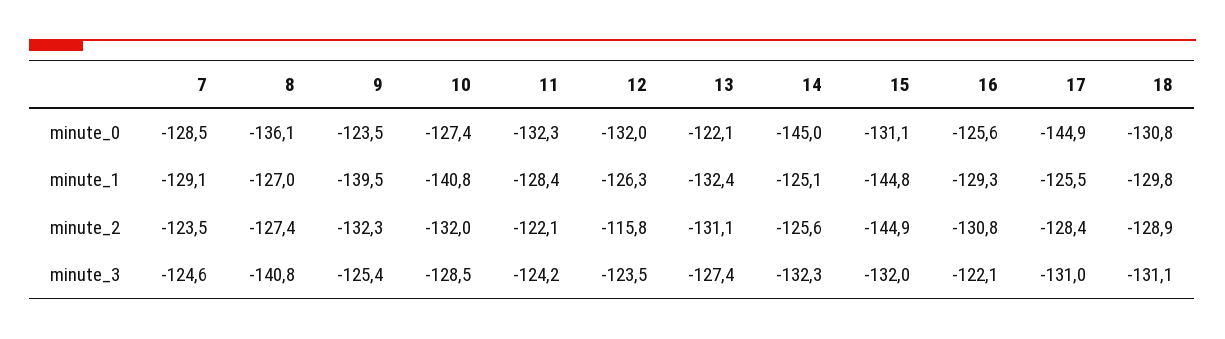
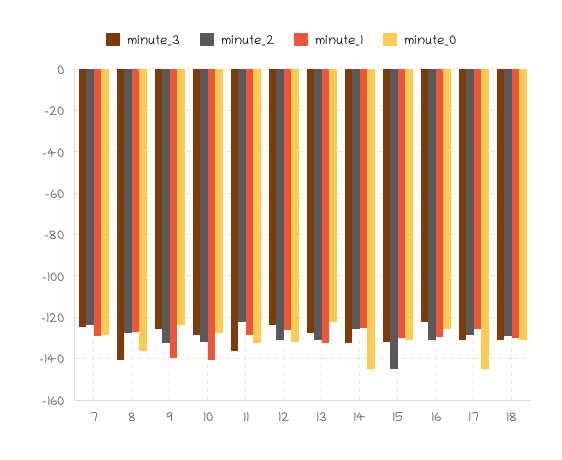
  {
    "minute_0": {
      "7": -128.5,
      "8": -136.1,
      "9": -123.5,
      "10": -127.4,
      "11": -132.3,
      "12": -132,
      "13": -122.1,
      "14": -145,
      "15": -131.1,
      "16": -125.6,
      "17": -144.9,
      "18": -130.8
    },
    "minute_1": {
      "7": -129.1,
      "8": -127,
      "9": -139.5,
      "10": -140.8,
      "11": -128.4,
      "12": -126.3,
      "13": -132.4,
      "14": -125.1,
-     "15": -144.8,
+     "15": -130,
      "16": -129.3,
      "17": -125.5,
      "18": -129.8
    },
    "minute_2": {
      "7": -123.5,
      "8": -127.4,
      "9": -132.3,
      "10": -132,
      "11": -122.1,
-     "12": -115.8,
+     "12": -130,
      "13": -131.1,
      "14": -125.6,
      "15": -144.9,
      "16": -130.8,
      "17": -128.4,
      "18": -128.9
    },
    "minute_3": {
      "7": -124.6,
      "8": -140.8,
      "9": -125.4,
      "10": -128.5,
-     "11": -124.2,
+     "11": -135,
      "12": -123.5,
      "13": -127.4,
      "14": -132.3,
      "15": -132,
      "16": -122.1,
      "17": -131,
      "18": -131.1
    }
  }

